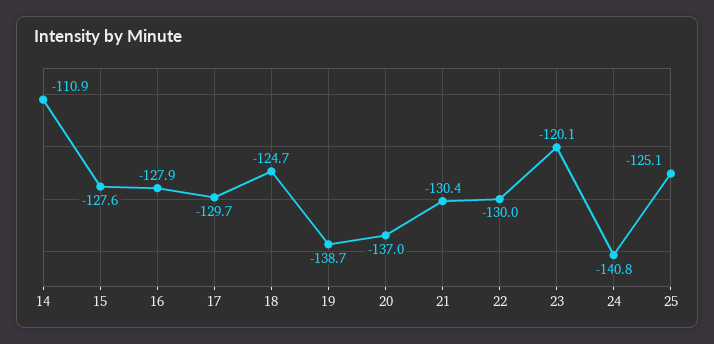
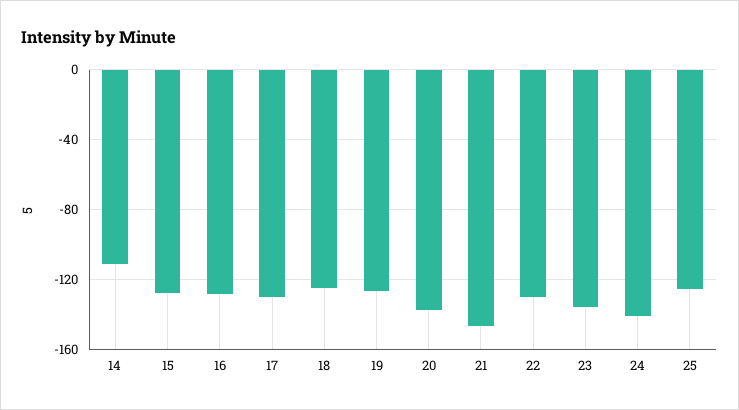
  {
    "14": -110.9,
    "15": -127.6,
    "16": -127.9,
    "17": -129.7,
    "18": -124.7,
-   "19": -138.7,
+   "19": -125,
    "20": -137,
-   "21": -130.4,
+   "21": -145,
    "22": -130,
-   "23": -120.1,
+   "23": -135,
    "24": -140.8,
    "25": -125.1
  }

